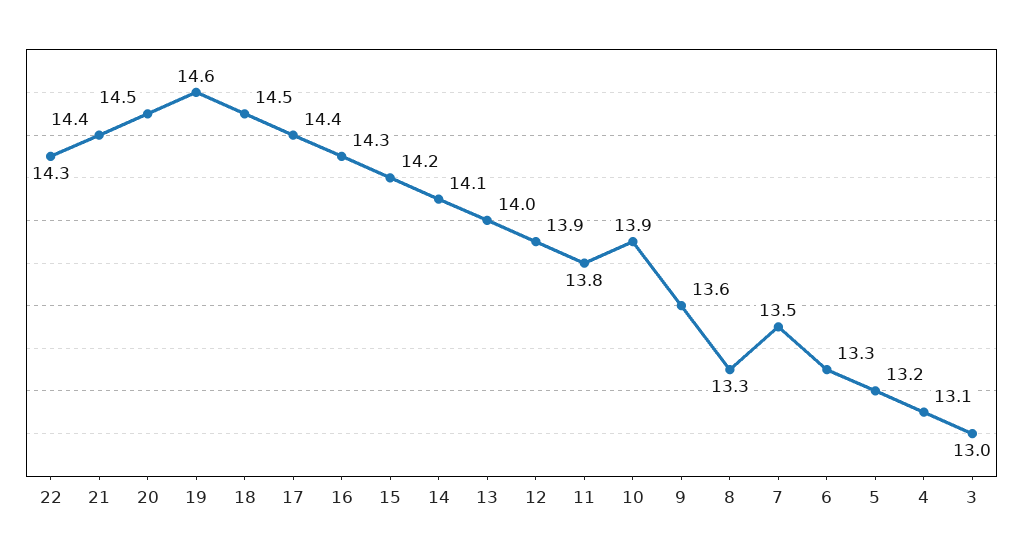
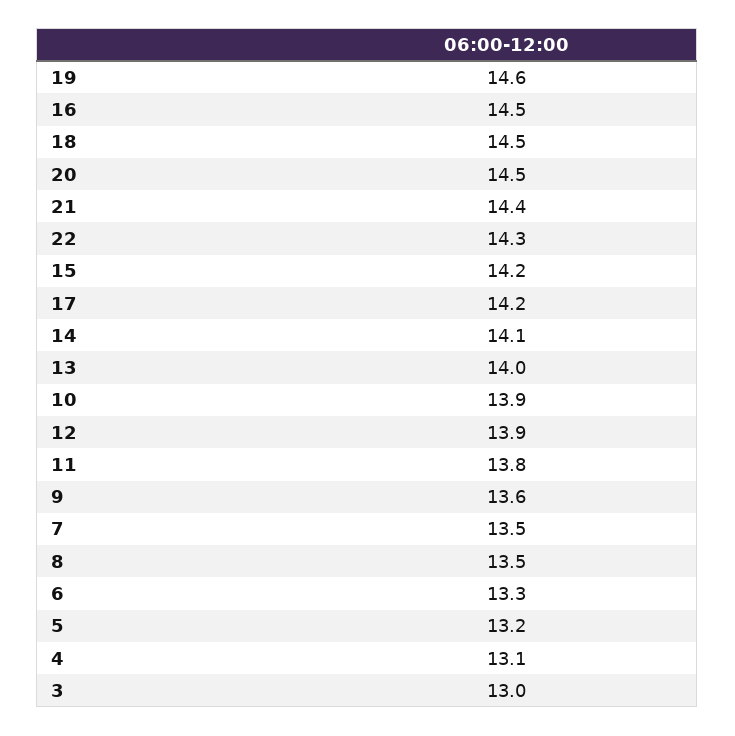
  {
    "22": 14.3,
    "21": 14.4,
    "20": 14.5,
    "19": 14.6,
    "18": 14.5,
-   "17": 14.4,
+   "17": 14.2,
-   "16": 14.3,
+   "16": 14.5,
    "15": 14.2,
    "14": 14.1,
    "13": 14,
    "12": 13.9,
    "11": 13.8,
    "10": 13.9,
    "9": 13.6,
-   "8": 13.3,
+   "8": 13.5,
    "7": 13.5,
    "6": 13.3,
    "5": 13.2,
    "4": 13.1,
    "3": 13
  }

